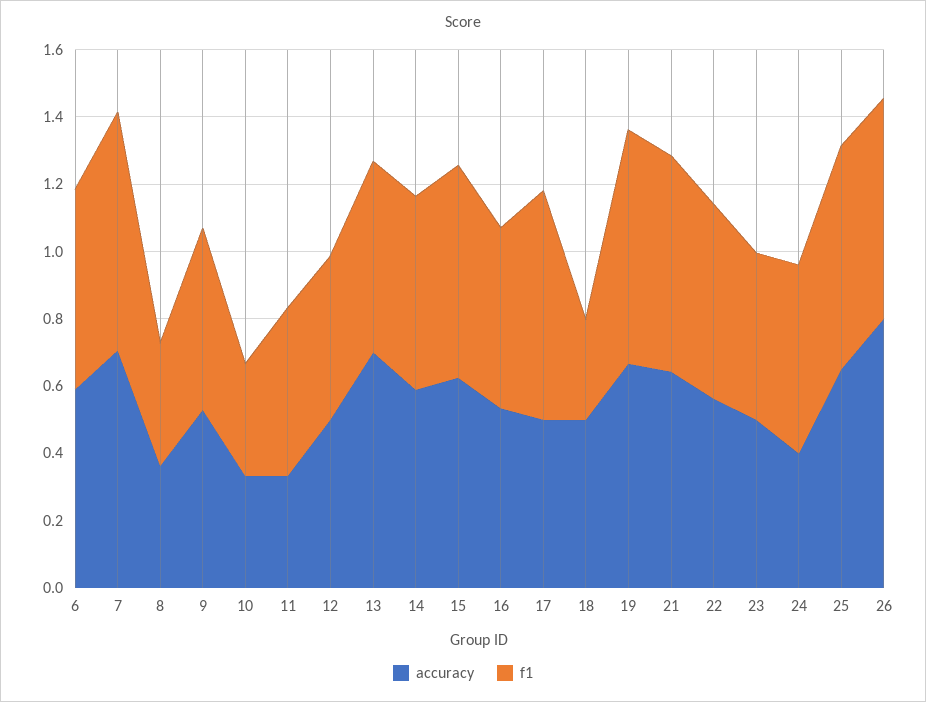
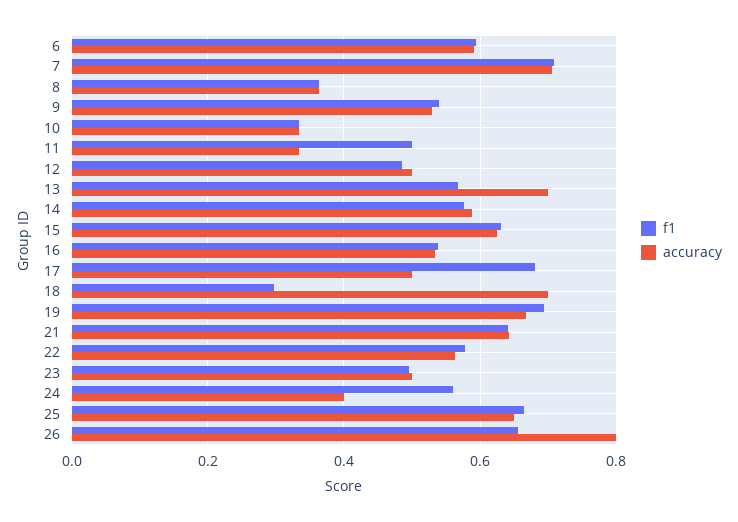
  {
    "accuracy": {
      "6": 0.6,
      "7": 0.7,
      "8": 0.36,
      "9": 0.52,
      "10": 0.34,
      "11": 0.34,
      "12": 0.5,
      "13": 0.7,
      "14": 0.58,
      "15": 0.62,
      "16": 0.54,
      "17": 0.5,
-     "18": 0.5,
+     "18": 0.7,
      "19": 0.66,
      "21": 0.64,
      "22": 0.56,
      "23": 0.5,
      "24": 0.4,
      "25": 0.66,
      "26": 0.8
    },
    "f1": {
      "6": 0.6,
      "7": 0.7,
      "8": 0.36,
      "9": 0.54,
      "10": 0.34,
      "11": 0.5,
      "12": 0.48,
      "13": 0.56,
      "14": 0.58,
      "15": 0.64,
      "16": 0.54,
      "17": 0.68,
      "18": 0.3,
      "19": 0.7,
      "21": 0.64,
      "22": 0.58,
      "23": 0.5,
      "24": 0.56,
      "25": 0.66,
      "26": 0.66
    }
  }

